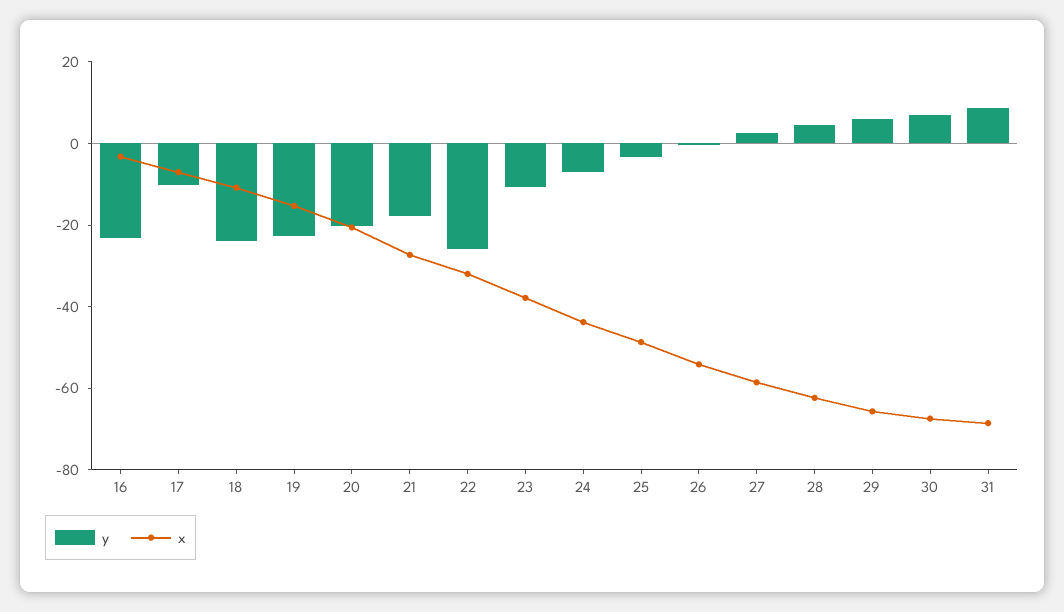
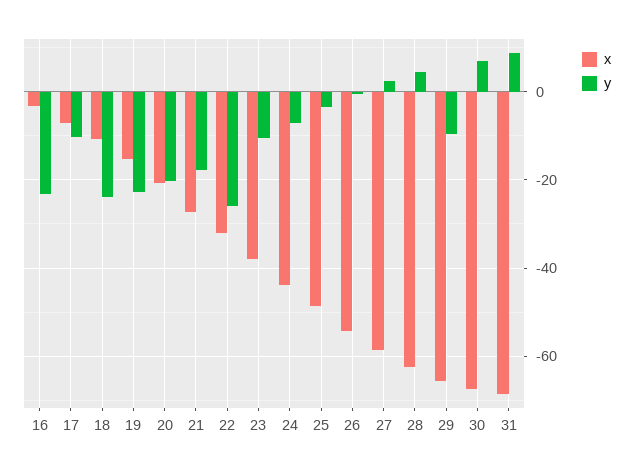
  {
    "y": {
      "16": -24,
      "17": -10,
      "18": -24,
      "19": -22,
      "20": -20,
      "21": -18,
      "22": -26,
      "23": -10,
      "24": -8,
      "25": -4,
      "26": 0,
      "27": 2,
      "28": 4,
-     "29": 5,
+     "29": -10,
      "30": 6,
      "31": 8
    },
    "x": {
      "16": -4,
      "17": -8,
      "18": -10,
      "19": -16,
      "20": -20,
      "21": -28,
      "22": -32,
      "23": -38,
      "24": -44,
      "25": -48,
      "26": -54,
      "27": -58,
      "28": -62,
      "29": -66,
      "30": -68,
      "31": -68
    }
  }

